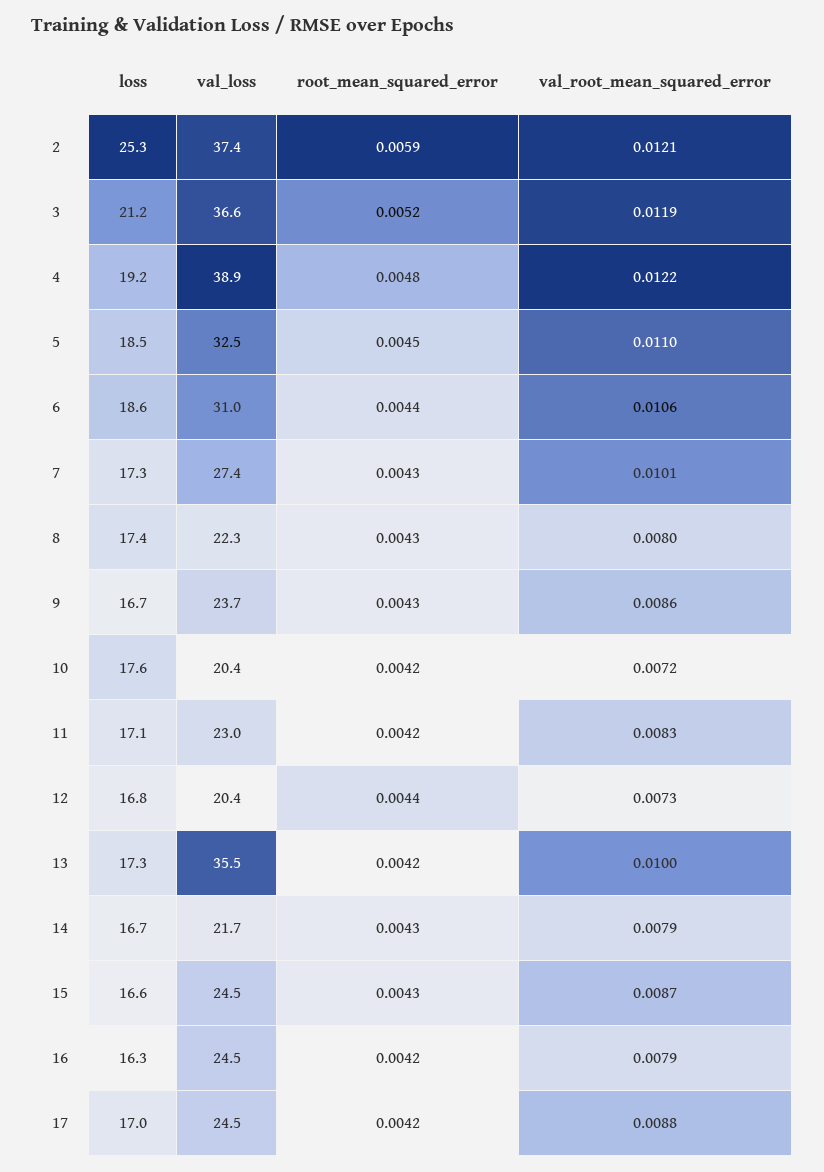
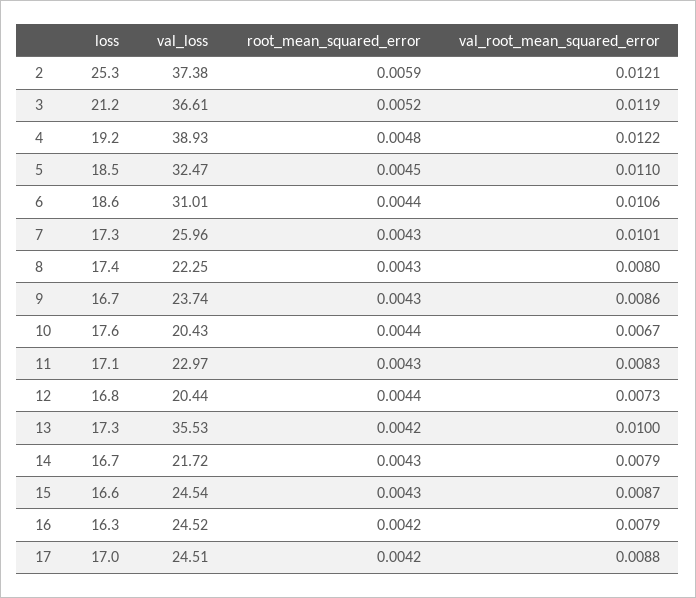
  {
    "loss": {
      "2": 25.3,
      "3": 21.2,
      "4": 19.2,
      "5": 18.5,
      "6": 18.6,
      "7": 17.3,
      "8": 17.4,
      "9": 16.7,
      "10": 17.6,
      "11": 17.1,
      "12": 16.8,
      "13": 17.3,
      "14": 16.7,
      "15": 16.6,
      "16": 16.3,
      "17": 17
    },
    "val_loss": {
      "2": 37.38,
      "3": 36.61,
      "4": 38.93,
      "5": 32.47,
      "6": 31.01,
-     "7": 27.4,
+     "7": 25.96,
      "8": 22.25,
      "9": 23.74,
      "10": 20.43,
      "11": 22.97,
      "12": 20.44,
      "13": 35.53,
      "14": 21.72,
      "15": 24.54,
      "16": 24.52,
      "17": 24.51
    },
    "root_mean_squared_error": {
      "2": 0.0059,
      "3": 0.0052,
      "4": 0.0048,
      "5": 0.0045,
      "6": 0.0044,
      "7": 0.0043,
      "8": 0.0043,
      "9": 0.0043,
-     "10": 0.0042,
+     "10": 0.0044,
-     "11": 0.0042,
+     "11": 0.0043,
      "12": 0.0044,
      "13": 0.0042,
      "14": 0.0043,
      "15": 0.0043,
      "16": 0.0042,
      "17": 0.0042
    },
    "val_root_mean_squared_error": {
      "2": 0.0121,
      "3": 0.0119,
      "4": 0.0122,
      "5": 0.011,
      "6": 0.0106,
      "7": 0.0101,
      "8": 0.008,
      "9": 0.0086,
-     "10": 0.0072,
+     "10": 0.0067,
      "11": 0.0083,
      "12": 0.0073,
      "13": 0.01,
      "14": 0.0079,
      "15": 0.0087,
      "16": 0.0079,
      "17": 0.0088
    }
  }

